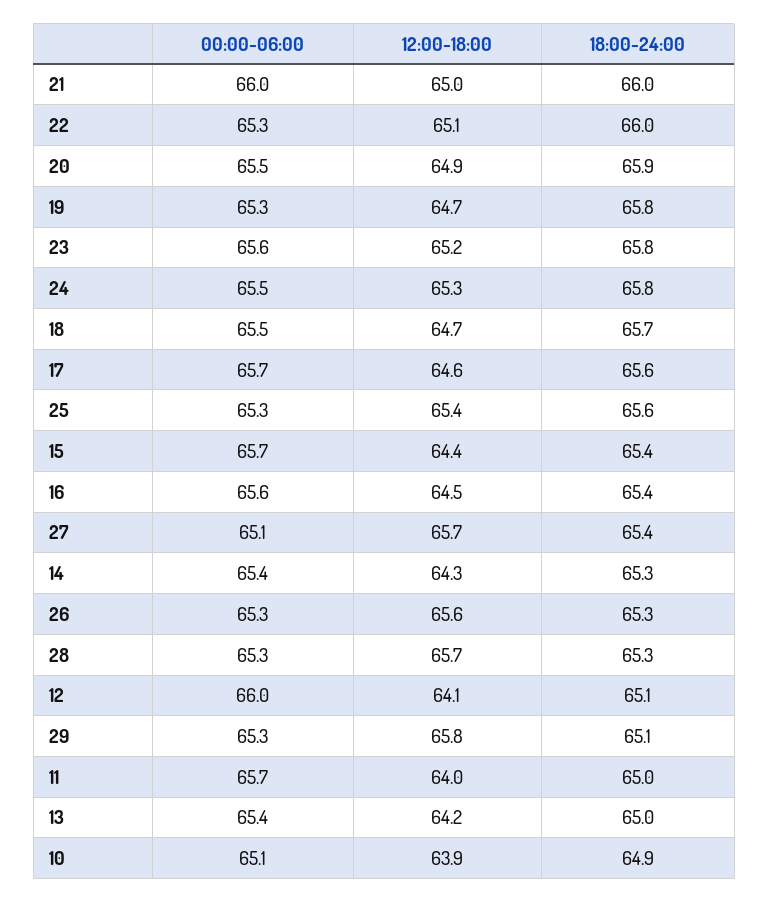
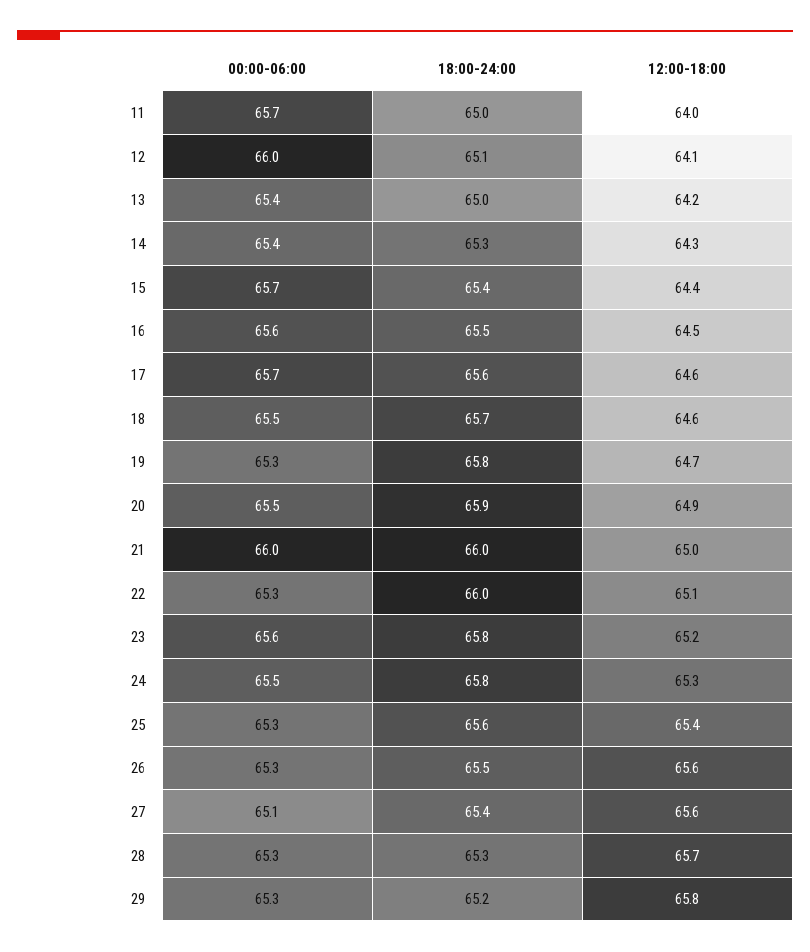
  {
    "00:00-06:00": {
      "21": 66,
      "22": 65.3,
      "20": 65.5,
      "19": 65.3,
      "23": 65.6,
      "24": 65.5,
      "18": 65.5,
      "17": 65.7,
      "25": 65.3,
      "15": 65.7,
      "16": 65.6,
      "27": 65.1,
      "14": 65.4,
      "26": 65.3,
      "28": 65.3,
      "12": 66,
      "29": 65.3,
      "11": 65.7,
-     "13": 65.4,
+     "13": 65.4
-     "10": 65.1
    },
    "12:00-18:00": {
      "21": 65,
      "22": 65.1,
      "20": 64.9,
      "19": 64.7,
      "23": 65.2,
      "24": 65.3,
-     "18": 64.7,
+     "18": 64.6,
      "17": 64.6,
      "25": 65.4,
      "15": 64.4,
      "16": 64.5,
-     "27": 65.7,
+     "27": 65.6,
      "14": 64.3,
      "26": 65.6,
      "28": 65.7,
      "12": 64.1,
      "29": 65.8,
      "11": 64,
-     "13": 64.2,
+     "13": 64.2
-     "10": 63.9
    },
    "18:00-24:00": {
      "21": 66,
      "22": 66,
      "20": 65.9,
      "19": 65.8,
      "23": 65.8,
      "24": 65.8,
      "18": 65.7,
      "17": 65.6,
      "25": 65.6,
      "15": 65.4,
-     "16": 65.4,
+     "16": 65.5,
      "27": 65.4,
      "14": 65.3,
-     "26": 65.3,
+     "26": 65.5,
      "28": 65.3,
      "12": 65.1,
-     "29": 65.1,
+     "29": 65.2,
      "11": 65,
-     "13": 65,
+     "13": 65
-     "10": 64.9
    }
  }

